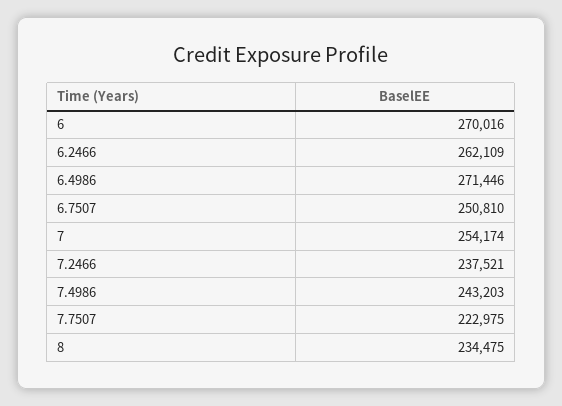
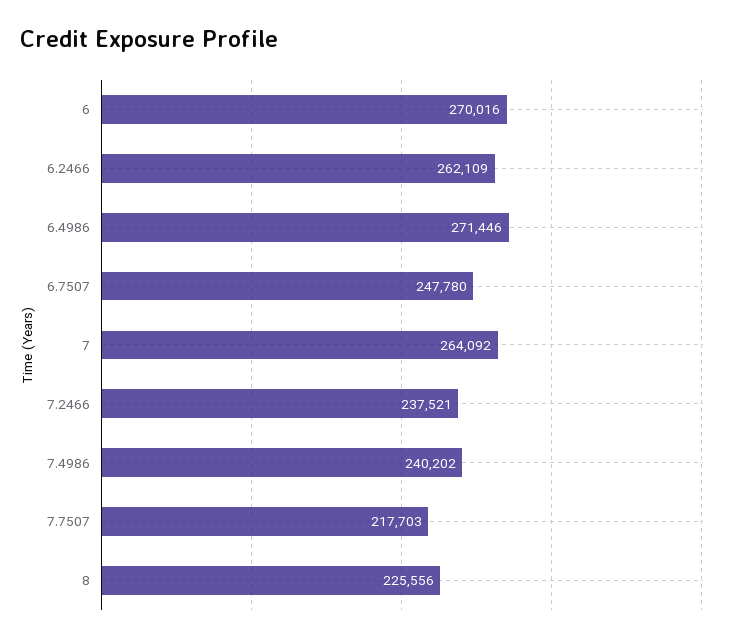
  {
    "6": 270016,
    "6.2466": 262109,
    "6.4986": 271446,
-   "6.7507": 250810,
+   "6.7507": 247780,
-   "7": 254174,
+   "7": 264092,
    "7.2466": 237521,
-   "7.4986": 243203,
+   "7.4986": 240202,
-   "7.7507": 222975,
+   "7.7507": 217703,
-   "8": 234475
+   "8": 225556
  }

